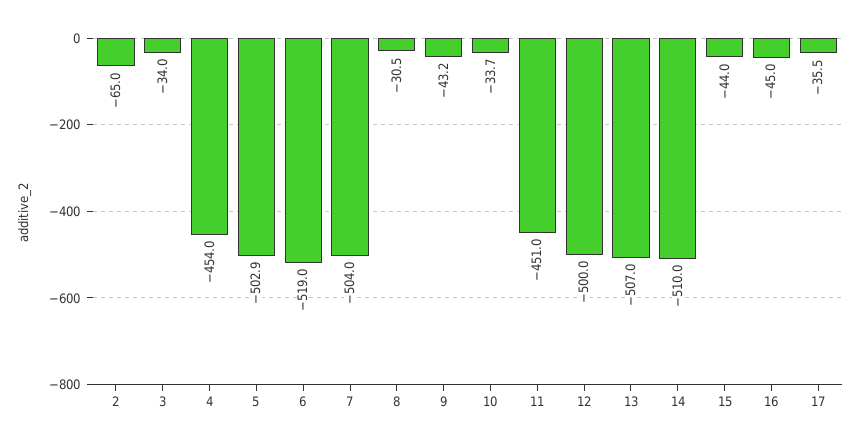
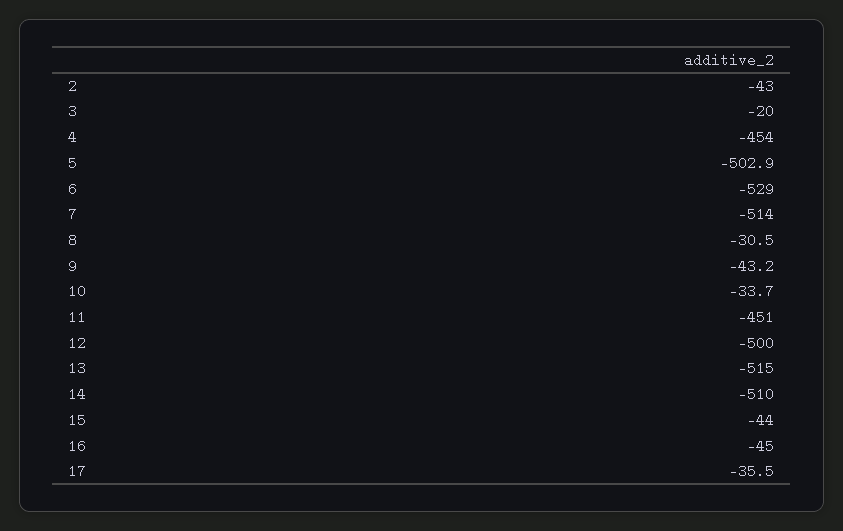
  {
-   "2": -65,
+   "2": -43,
-   "3": -34,
+   "3": -20,
    "4": -454,
    "5": -502.9,
-   "6": -519,
+   "6": -529,
-   "7": -504,
+   "7": -514,
    "8": -30.5,
    "9": -43.2,
    "10": -33.7,
    "11": -451,
    "12": -500,
-   "13": -507,
+   "13": -515,
    "14": -510,
    "15": -44,
    "16": -45,
    "17": -35.5
  }

